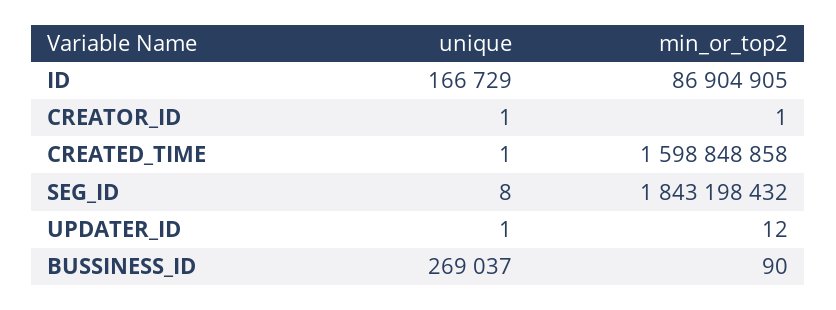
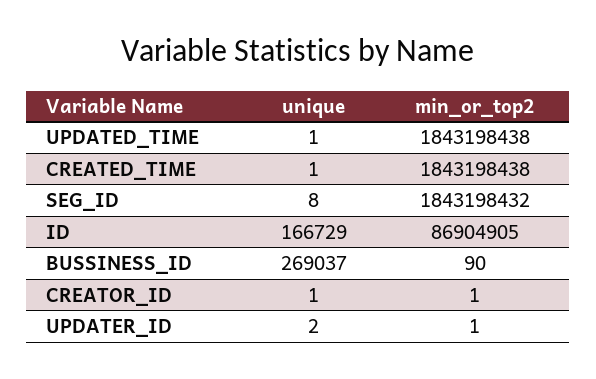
  {
    "unique": {
      "ID": 166729,
      "CREATOR_ID": 1,
      "CREATED_TIME": 1,
      "SEG_ID": 8,
-     "UPDATER_ID": 1,
+     "UPDATER_ID": 2,
-     "BUSSINESS_ID": 269037
+     "BUSSINESS_ID": 269037,
+     "UPDATED_TIME": 1
    },
    "min_or_top2": {
      "ID": 86904905,
      "CREATOR_ID": 1,
-     "CREATED_TIME": 1598848858,
+     "CREATED_TIME": 1843198438,
      "SEG_ID": 1843198432,
-     "UPDATER_ID": 12,
+     "UPDATER_ID": 1,
-     "BUSSINESS_ID": 90
+     "BUSSINESS_ID": 90,
+     "UPDATED_TIME": 1843198438
    }
  }

